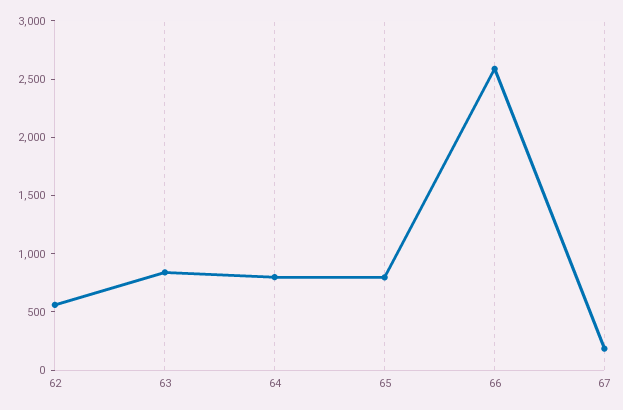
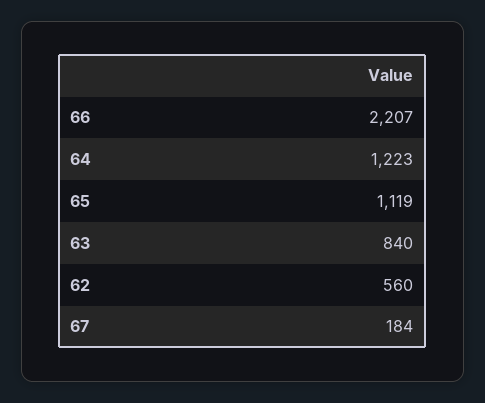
  {
    "62": 560,
    "63": 840,
-   "64": 800,
+   "64": 1223,
-   "65": 800,
+   "65": 1119,
-   "66": 2600,
+   "66": 2207,
    "67": 184
  }

